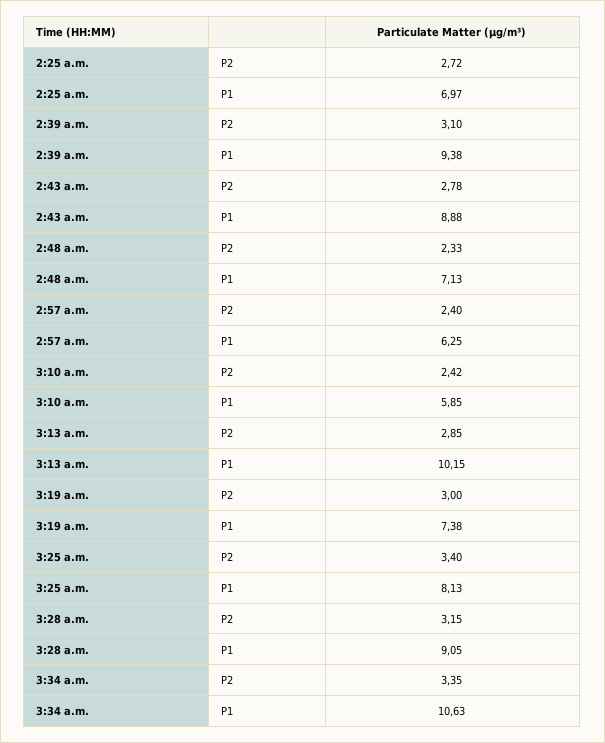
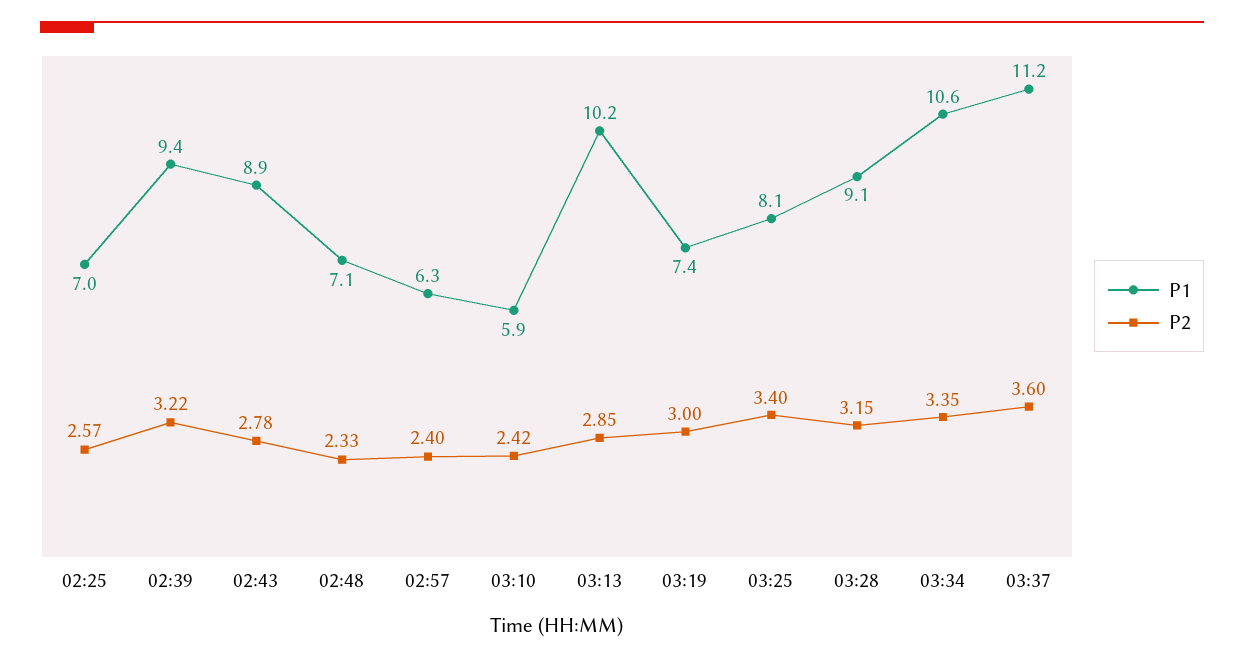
  {
    "P2": {
-     "2:25 a.m.": 2.72,
+     "2:25 a.m.": 2.57,
-     "2:39 a.m.": 3.1,
+     "2:39 a.m.": 3.22,
      "2:43 a.m.": 2.78,
      "2:48 a.m.": 2.33,
      "2:57 a.m.": 2.4,
      "3:10 a.m.": 2.42,
      "3:13 a.m.": 2.85,
      "3:19 a.m.": 3,
      "3:25 a.m.": 3.4,
      "3:28 a.m.": 3.15,
-     "3:34 a.m.": 3.35
+     "3:34 a.m.": 3.35,
+     "03:37": 3.6
    },
    "P1": {
      "2:25 a.m.": 6.97,
      "2:39 a.m.": 9.38,
      "2:43 a.m.": 8.88,
      "2:48 a.m.": 7.13,
      "2:57 a.m.": 6.25,
      "3:10 a.m.": 5.85,
      "3:13 a.m.": 10.15,
      "3:19 a.m.": 7.38,
      "3:25 a.m.": 8.13,
      "3:28 a.m.": 9.05,
-     "3:34 a.m.": 10.63
+     "3:34 a.m.": 10.63,
+     "03:37": 11.2
    }
  }

